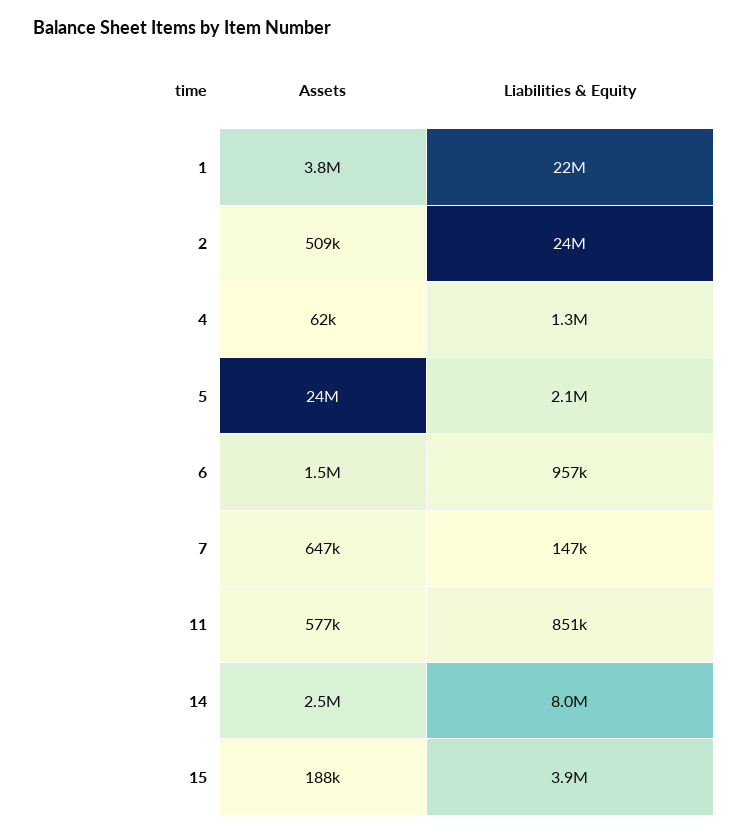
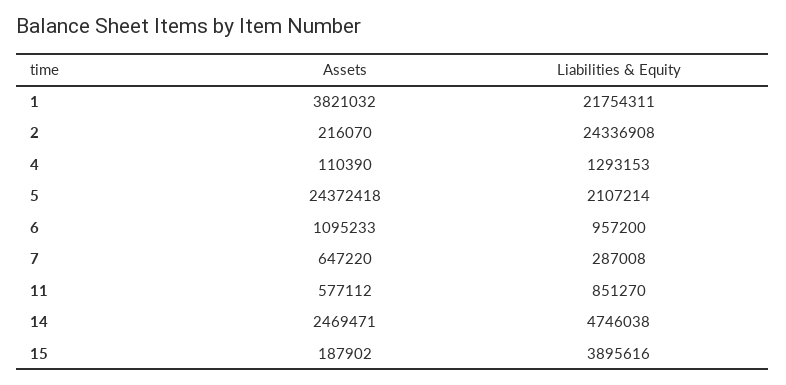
  {
    "Assets": {
      "1": 3821032,
-     "2": 509000,
+     "2": 216070,
-     "4": 62000,
+     "4": 110390,
      "5": 24372418,
-     "6": 1500000,
+     "6": 1095233,
      "7": 647220,
      "11": 577112,
      "14": 2469471,
      "15": 187902
    },
    "Liabilities & Equity": {
      "1": 21754311,
      "2": 24336908,
      "4": 1293153,
      "5": 2107214,
      "6": 957200,
-     "7": 147000,
+     "7": 287008,
      "11": 851270,
-     "14": 8000000,
+     "14": 4746038,
      "15": 3895616
    }
  }

